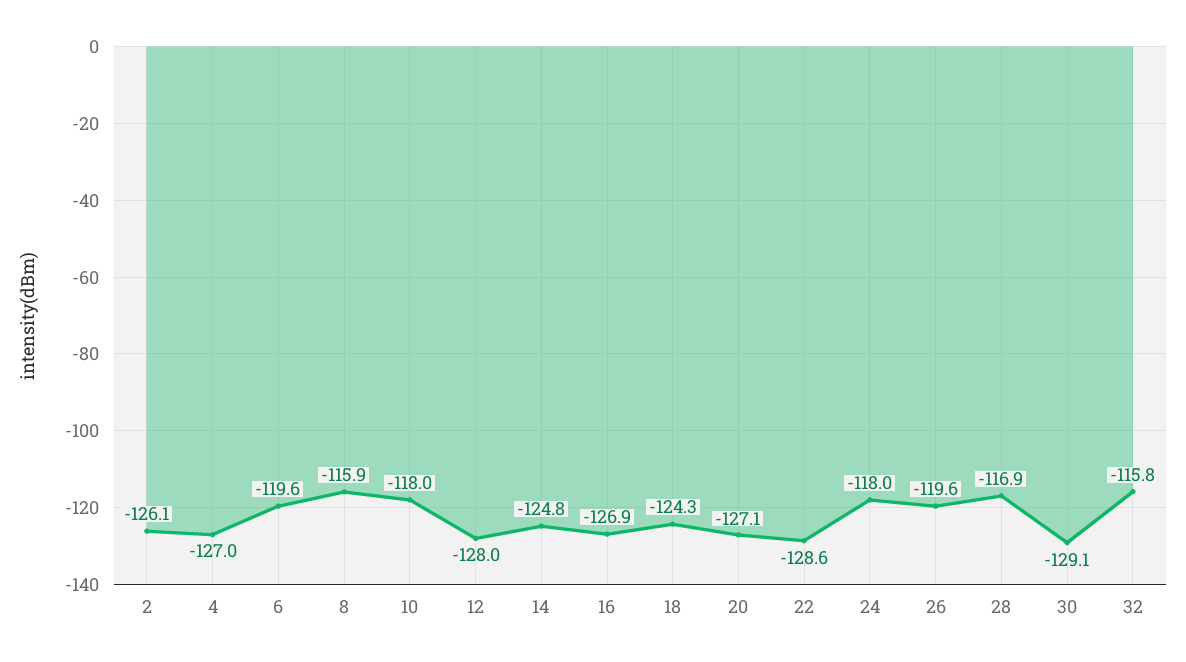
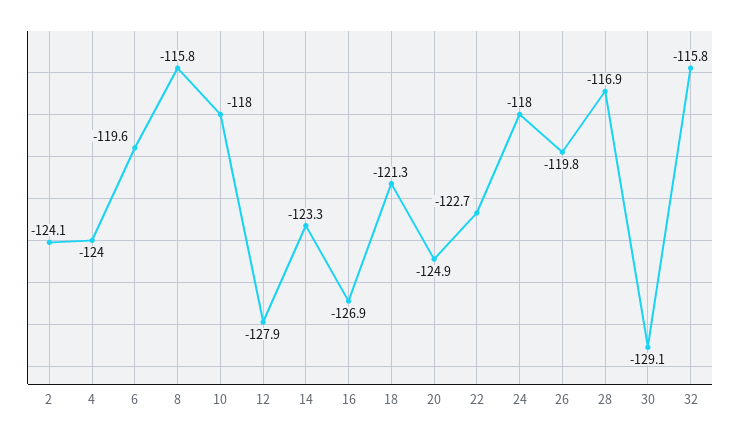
  {
-   "2": -126.1,
+   "2": -124.1,
-   "4": -127,
+   "4": -124,
    "6": -119.6,
-   "8": -115.9,
+   "8": -115.8,
    "10": -118,
-   "12": -128,
+   "12": -127.9,
-   "14": -124.8,
+   "14": -123.3,
    "16": -126.9,
-   "18": -124.3,
+   "18": -121.3,
-   "20": -127.1,
+   "20": -124.9,
-   "22": -128.6,
+   "22": -122.7,
    "24": -118,
-   "26": -119.6,
+   "26": -119.8,
    "28": -116.9,
    "30": -129.1,
    "32": -115.8
  }

